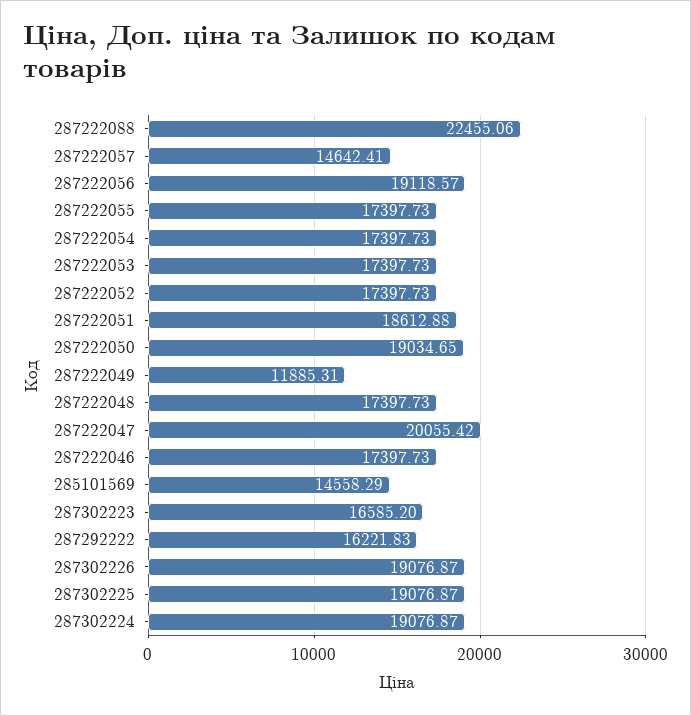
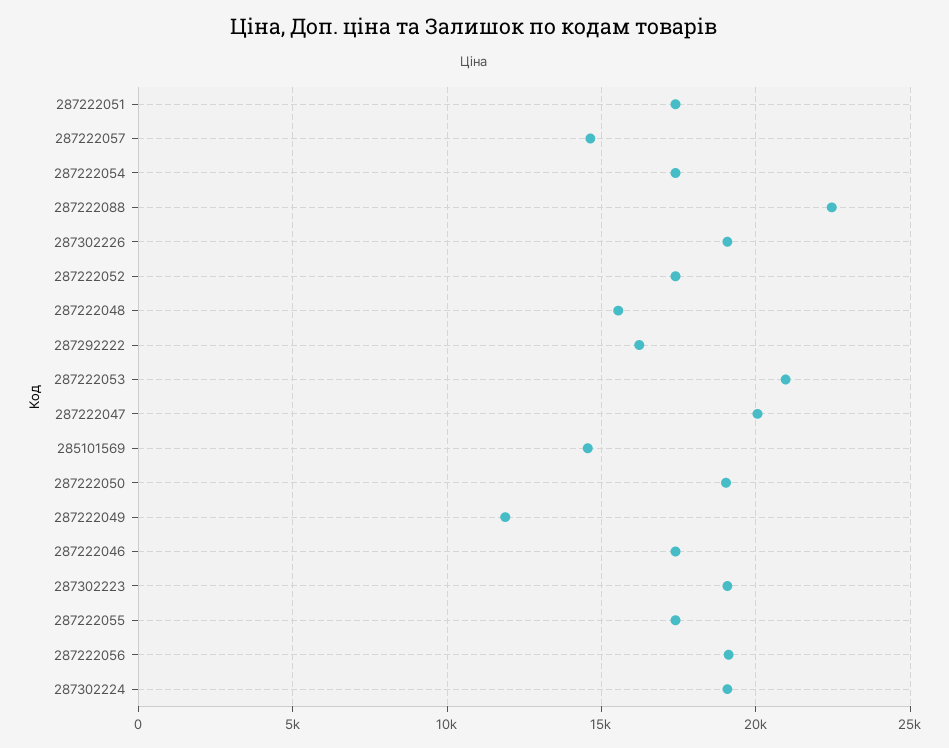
  {
    "287222088": 22455.06,
    "287222057": 14642.41,
    "287222056": 19118.57,
    "287222055": 17397.73,
    "287222054": 17397.73,
-   "287222053": 17397.73,
+   "287222053": 21000,
    "287222052": 17397.73,
-   "287222051": 18612.88,
+   "287222051": 17500,
    "287222050": 19034.65,
    "287222049": 11885.31,
-   "287222048": 17397.73,
+   "287222048": 15500,
    "287222047": 20055.42,
    "287222046": 17397.73,
    "285101569": 14558.29,
-   "287302223": 16585.2,
+   "287302223": 19000,
    "287292222": 16221.83,
    "287302226": 19076.87,
-   "287302225": 19076.87,
    "287302224": 19076.87
  }

